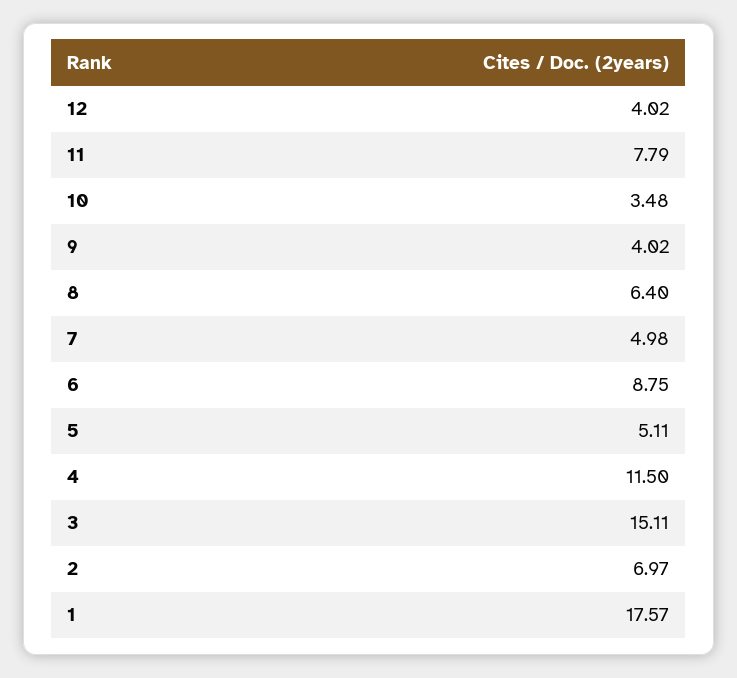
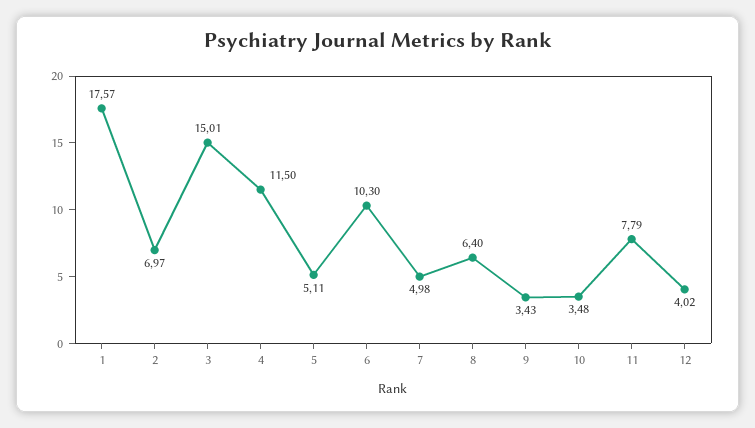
  {
    "12": 4.02,
    "11": 7.79,
    "10": 3.48,
-   "9": 4.02,
+   "9": 3.43,
    "8": 6.4,
    "7": 4.98,
-   "6": 8.75,
+   "6": 10.3,
    "5": 5.11,
    "4": 11.5,
-   "3": 15.11,
+   "3": 15.01,
    "2": 6.97,
    "1": 17.57
  }

